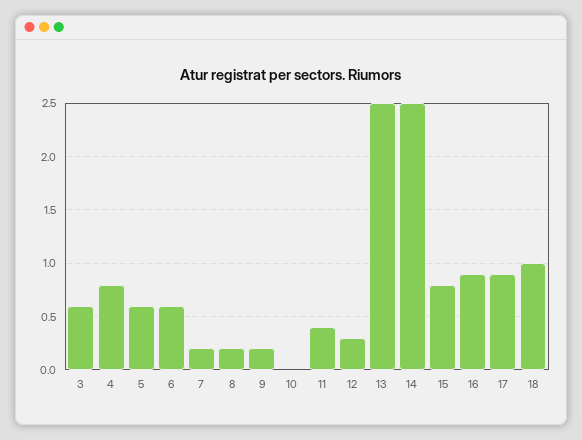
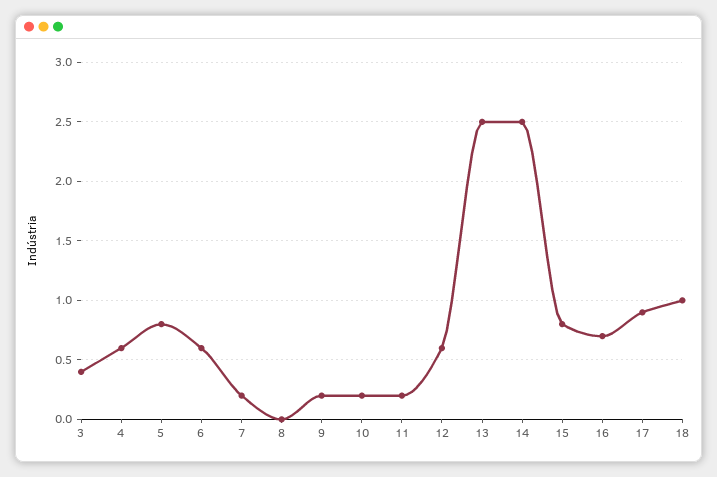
  {
-   "3": 0.6,
+   "3": 0.4,
-   "4": 0.8,
+   "4": 0.6,
-   "5": 0.6,
+   "5": 0.8,
    "6": 0.6,
    "7": 0.2,
-   "8": 0.2,
+   "8": 0,
    "9": 0.2,
-   "10": 0,
+   "10": 0.2,
-   "11": 0.4,
+   "11": 0.2,
-   "12": 0.3,
+   "12": 0.6,
    "13": 2.5,
    "14": 2.5,
    "15": 0.8,
-   "16": 0.9,
+   "16": 0.7,
    "17": 0.9,
    "18": 1
  }

